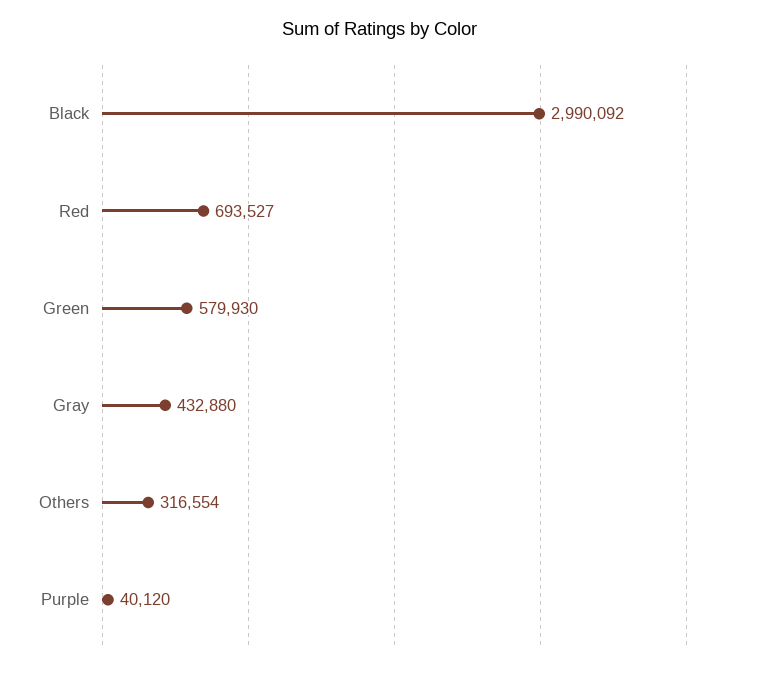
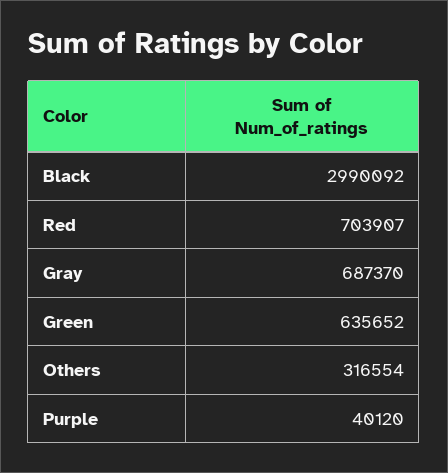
  {
    "Black": 2990092,
-   "Red": 693527,
+   "Red": 703907,
-   "Green": 579930,
+   "Green": 635652,
-   "Gray": 432880,
+   "Gray": 687370,
    "Others": 316554,
    "Purple": 40120
  }

